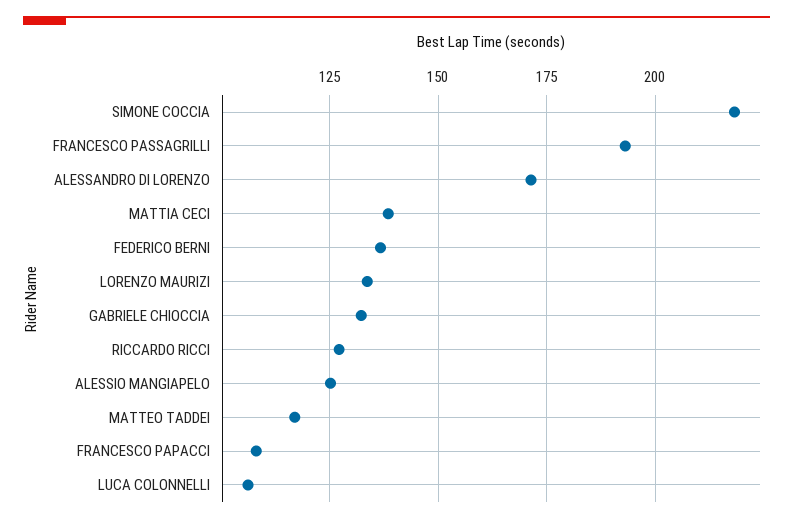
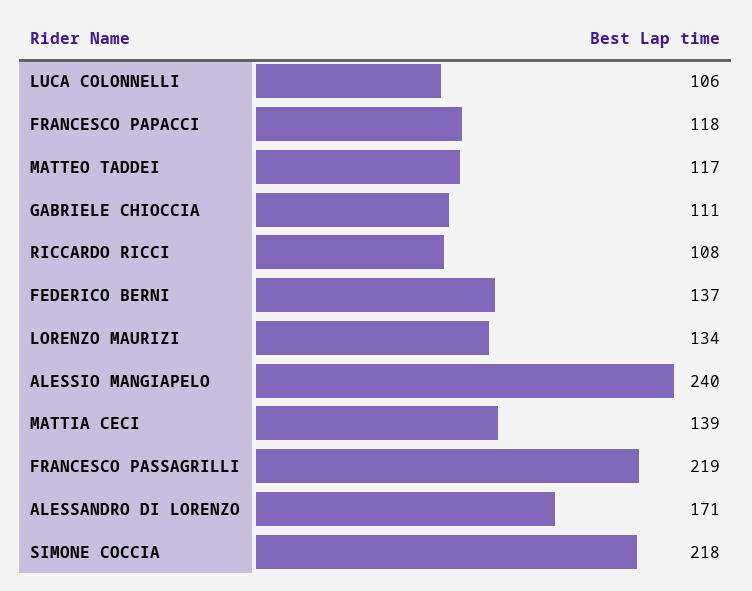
  {
    "SIMONE COCCIA": 218,
-   "FRANCESCO PASSAGRILLI": 192.5,
+   "FRANCESCO PASSAGRILLI": 219,
    "ALESSANDRO DI LORENZO": 171,
    "MATTIA CECI": 139,
    "FEDERICO BERNI": 137,
    "LORENZO MAURIZI": 134,
-   "GABRIELE CHIOCCIA": 132.5,
+   "GABRIELE CHIOCCIA": 111,
-   "RICCARDO RICCI": 127.5,
+   "RICCARDO RICCI": 108,
-   "ALESSIO MANGIAPELO": 125,
+   "ALESSIO MANGIAPELO": 240,
    "MATTEO TADDEI": 117,
-   "FRANCESCO PAPACCI": 107.5,
+   "FRANCESCO PAPACCI": 118,
    "LUCA COLONNELLI": 106
  }

